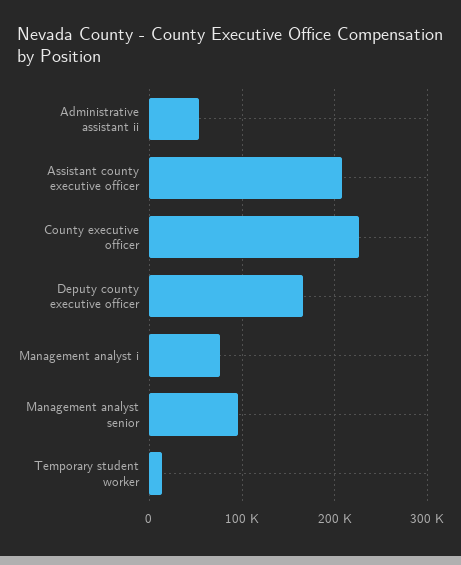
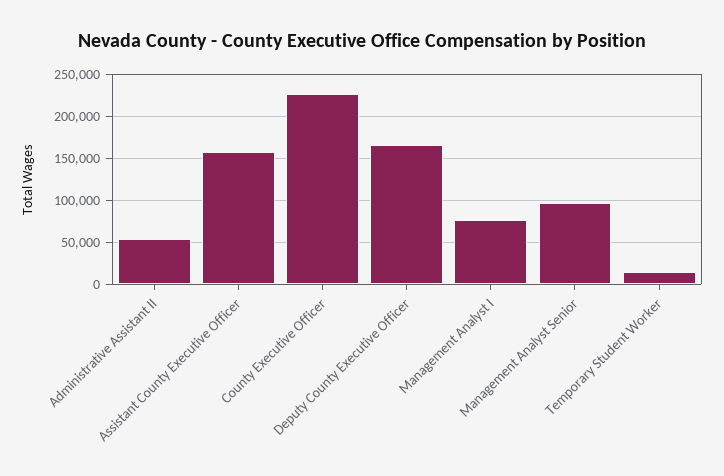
  {
    "Administrative assistant ii": 50000,
-   "Assistant county executive officer": 210000,
+   "Assistant county executive officer": 160000,
    "County executive officer": 230000,
    "Deputy county executive officer": 170000,
    "Management analyst i": 80000,
    "Management analyst senior": 100000,
    "Temporary student worker": 10000
  }

